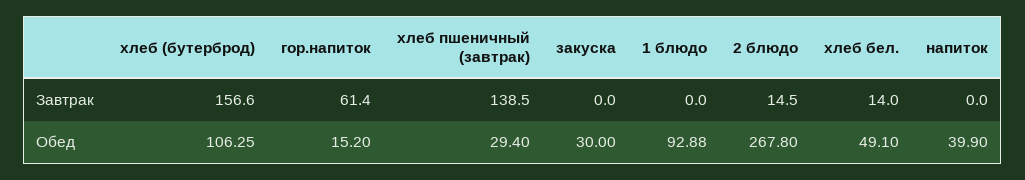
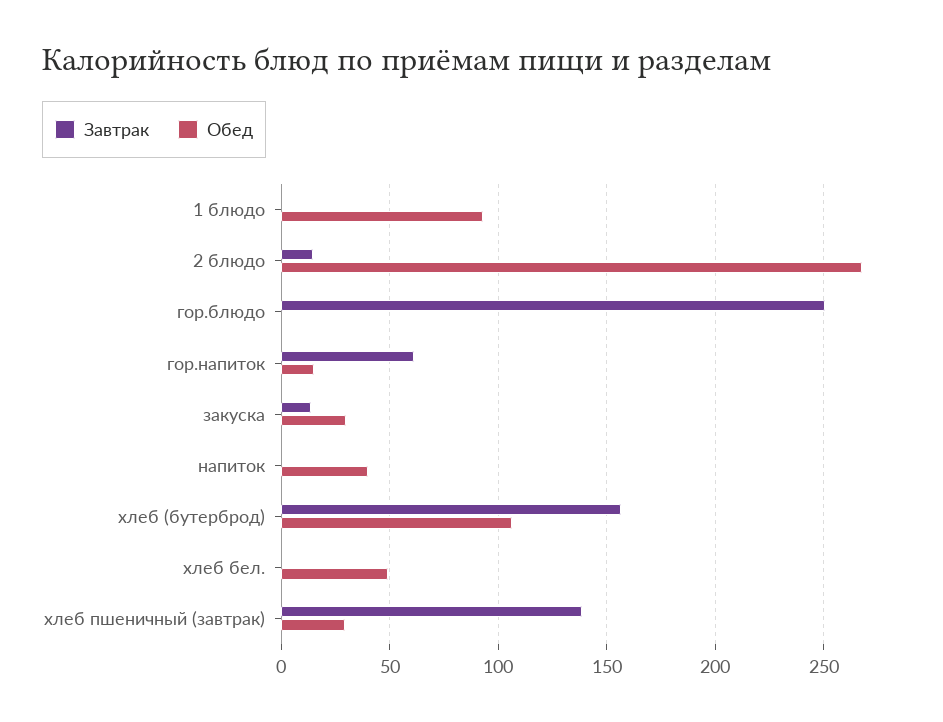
  {
    "Завтрак": {
      "хлеб (бутерброд)": 156.6,
      "гор.напиток": 61.4,
      "хлеб пшеничный (завтрак)": 138.5,
-     "закуска": 0,
+     "закуска": 15,
      "1 блюдо": 0,
      "2 блюдо": 14.5,
-     "хлеб бел.": 14,
+     "хлеб бел.": 0,
-     "напиток": 0
+     "напиток": 0,
+     "гор.блюдо": 250
    },
    "Обед": {
      "хлеб (бутерброд)": 106.25,
      "гор.напиток": 15.2,
      "хлеб пшеничный (завтрак)": 29.4,
      "закуска": 30,
      "1 блюдо": 92.88,
      "2 блюдо": 267.8,
      "хлеб бел.": 49.1,
-     "напиток": 39.9
+     "напиток": 39.9,
+     "гор.блюдо": 0
    }
  }

